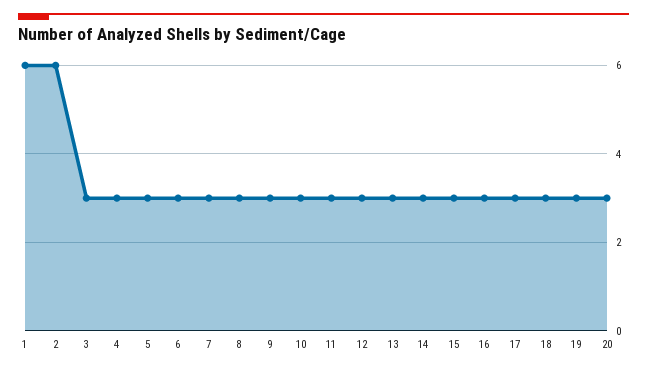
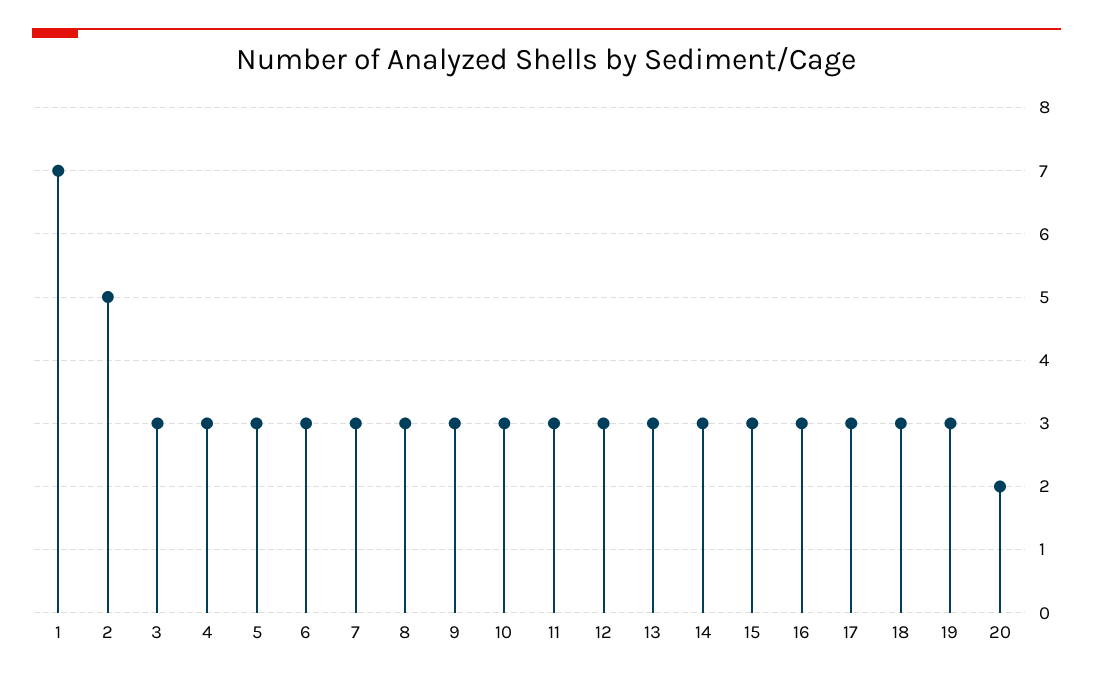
  {
-   "1": 6,
+   "1": 7,
-   "2": 6,
+   "2": 5,
    "3": 3,
    "4": 3,
    "5": 3,
    "6": 3,
    "7": 3,
    "8": 3,
    "9": 3,
    "10": 3,
    "11": 3,
    "12": 3,
    "13": 3,
    "14": 3,
    "15": 3,
    "16": 3,
    "17": 3,
    "18": 3,
    "19": 3,
-   "20": 3
+   "20": 2
  }

